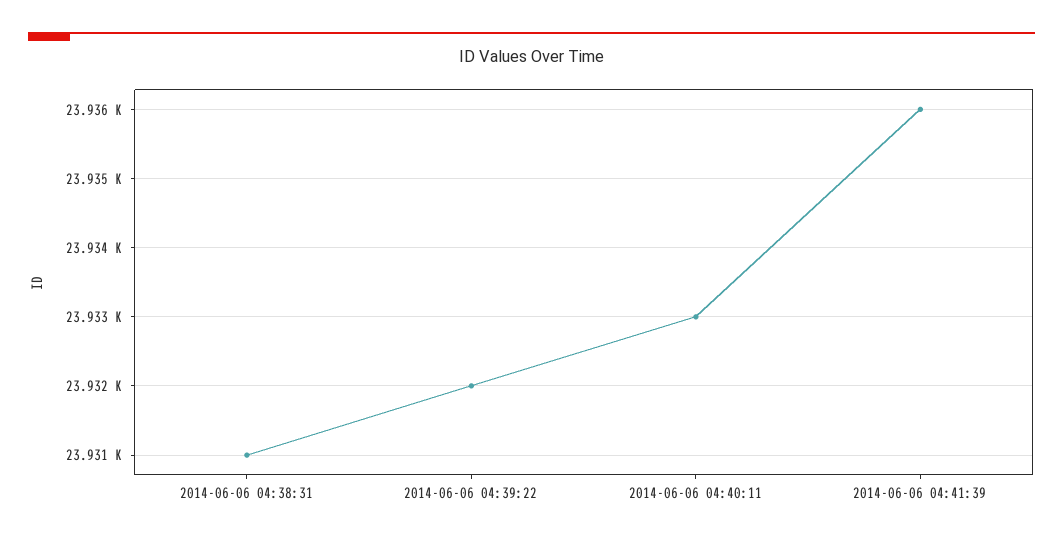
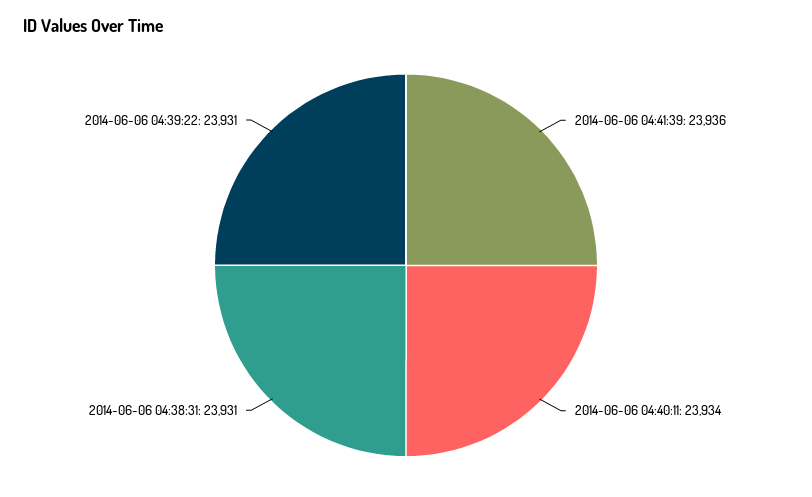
  {
    "2014-06-06 04:38:31": 23931,
-   "2014-06-06 04:39:22": 23932,
+   "2014-06-06 04:39:22": 23931,
-   "2014-06-06 04:40:11": 23933,
+   "2014-06-06 04:40:11": 23934,
    "2014-06-06 04:41:39": 23936
  }

